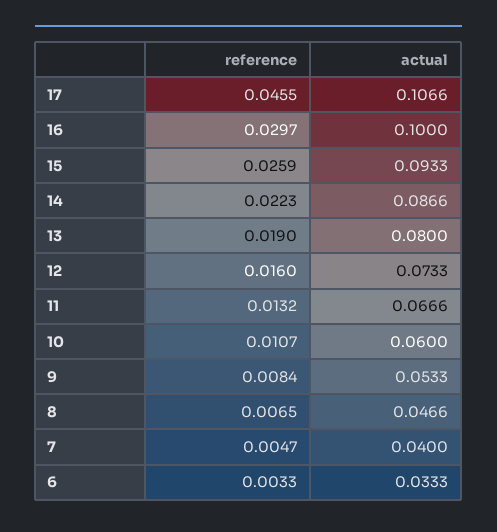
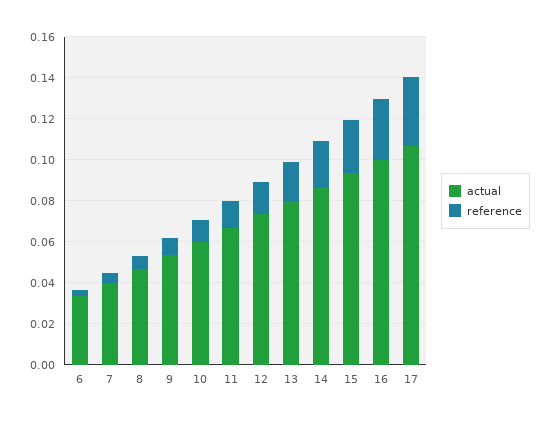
  {
    "reference": {
-     "17": 0.0455,
+     "17": 0.035,
      "16": 0.0297,
      "15": 0.0259,
      "14": 0.0223,
      "13": 0.019,
      "12": 0.016,
      "11": 0.0132,
      "10": 0.0107,
      "9": 0.0084,
      "8": 0.0065,
      "7": 0.0047,
      "6": 0.0033
    },
    "actual": {
      "17": 0.1066,
      "16": 0.1,
      "15": 0.0933,
      "14": 0.0866,
      "13": 0.08,
      "12": 0.0733,
      "11": 0.0666,
      "10": 0.06,
      "9": 0.0533,
      "8": 0.0466,
      "7": 0.04,
      "6": 0.0333
    }
  }

